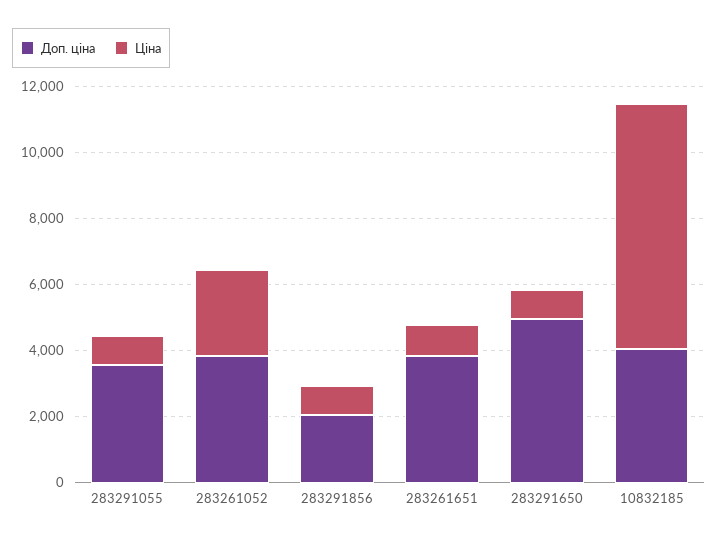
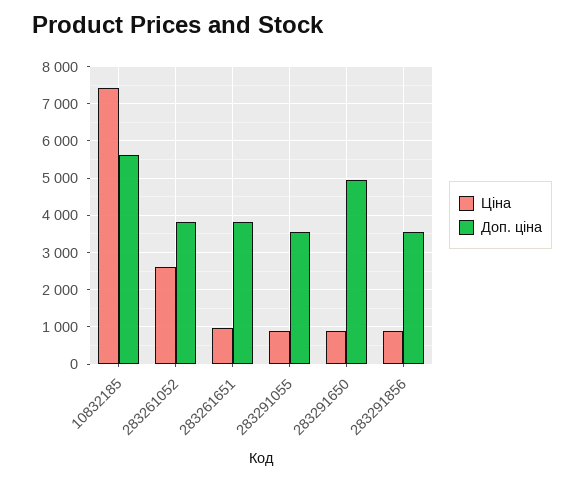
  {
    "Доп. ціна": {
      "283291055": 3600,
      "283261052": 3800,
-     "283291856": 2000,
+     "283291856": 3600,
      "283261651": 3800,
      "283291650": 5000,
-     "10832185": 4000
+     "10832185": 5600
    },
    "Ціна": {
      "283291055": 800,
      "283261052": 2600,
      "283291856": 800,
      "283261651": 1000,
      "283291650": 800,
      "10832185": 7400
    }
  }

